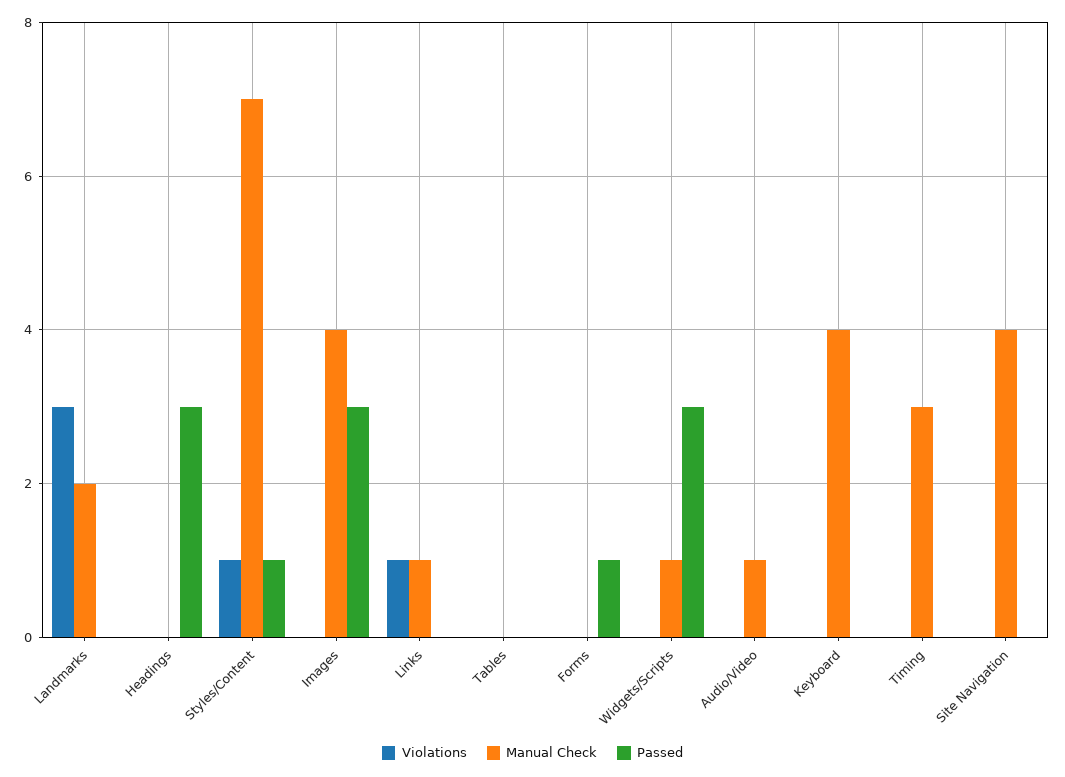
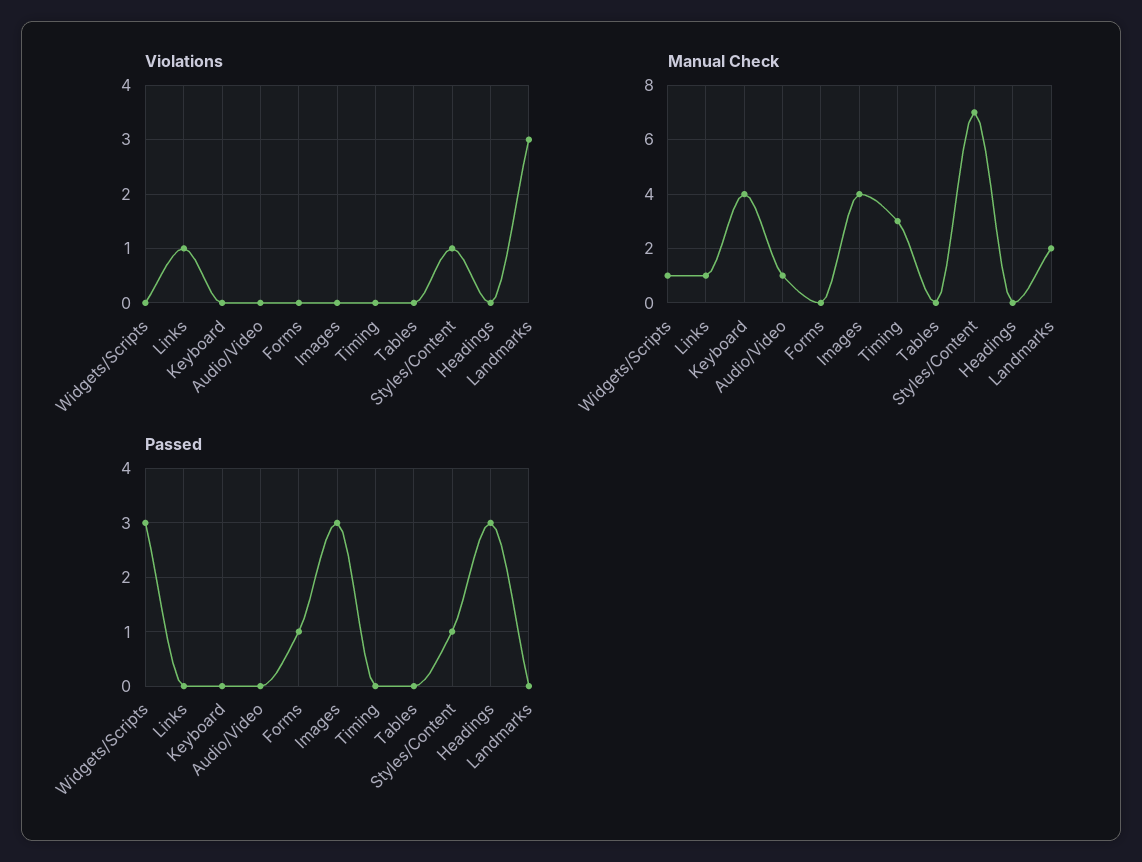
  {
    "Violations": {
      "Landmarks": 3,
      "Headings": 0,
      "Styles/Content": 1,
      "Images": 0,
      "Links": 1,
      "Tables": 0,
      "Forms": 0,
      "Widgets/Scripts": 0,
      "Audio/Video": 0,
      "Keyboard": 0,
-     "Timing": 0,
+     "Timing": 0
-     "Site Navigation": 0
    },
    "Manual Check": {
      "Landmarks": 2,
      "Headings": 0,
      "Styles/Content": 7,
      "Images": 4,
      "Links": 1,
      "Tables": 0,
      "Forms": 0,
      "Widgets/Scripts": 1,
      "Audio/Video": 1,
      "Keyboard": 4,
-     "Timing": 3,
+     "Timing": 3
-     "Site Navigation": 4
    },
    "Passed": {
      "Landmarks": 0,
      "Headings": 3,
      "Styles/Content": 1,
      "Images": 3,
      "Links": 0,
      "Tables": 0,
      "Forms": 1,
      "Widgets/Scripts": 3,
      "Audio/Video": 0,
      "Keyboard": 0,
-     "Timing": 0,
+     "Timing": 0
-     "Site Navigation": 0
    }
  }

